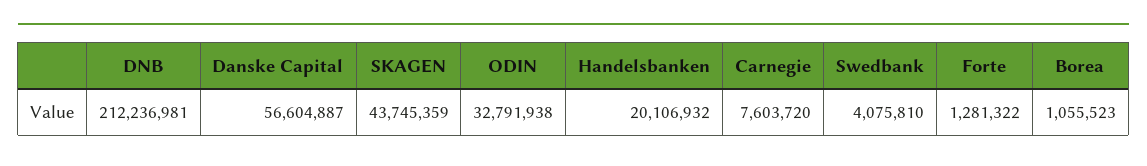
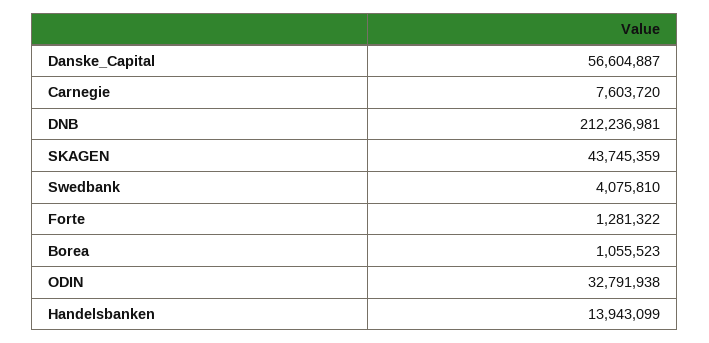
  {
    "DNB": 212236981,
    "Danske Capital": 56604887,
    "SKAGEN": 43745359,
    "ODIN": 32791938,
-   "Handelsbanken": 20106932,
+   "Handelsbanken": 13943099,
    "Carnegie": 7603720,
    "Swedbank": 4075810,
    "Forte": 1281322,
    "Borea": 1055523
  }

